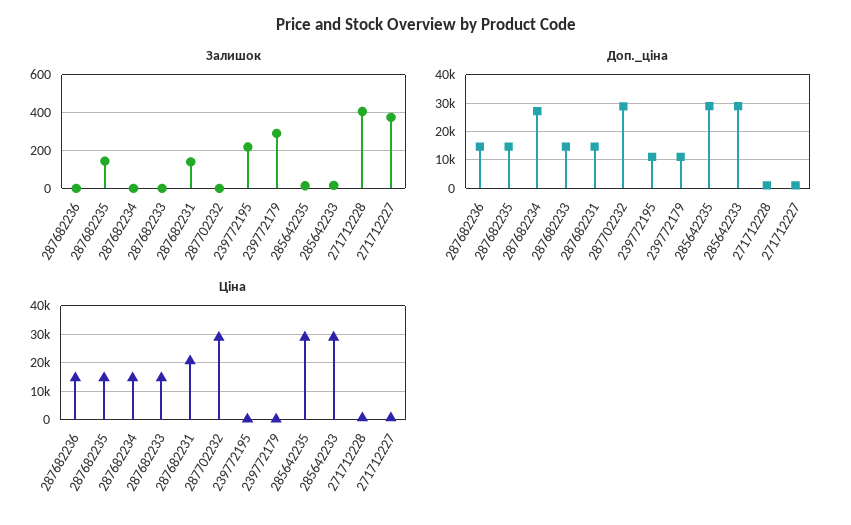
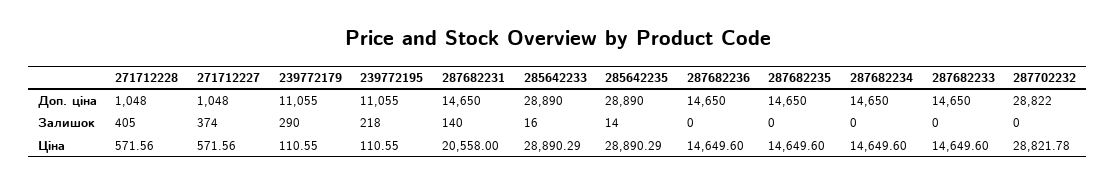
  {
    "Залишок": {
      "287682236": 0,
-     "287682235": 150,
+     "287682235": 0,
      "287682234": 0,
      "287682233": 0,
      "287682231": 140,
      "287702232": 0,
      "239772195": 218,
      "239772179": 290,
      "285642235": 14,
      "285642233": 16,
      "271712228": 405,
      "271712227": 374
    },
    "Доп._ціна": {
      "287682236": 14650,
      "287682235": 14650,
-     "287682234": 27500,
+     "287682234": 14650,
      "287682233": 14650,
      "287682231": 14650,
      "287702232": 28822,
      "239772195": 11055,
      "239772179": 11055,
      "285642235": 28890,
      "285642233": 28890,
      "271712228": 1048,
      "271712227": 1048
    },
    "Ціна": {
      "287682236": 14649.6,
      "287682235": 14649.6,
      "287682234": 14649.6,
      "287682233": 14649.6,
      "287682231": 20558,
      "287702232": 28821.78,
      "239772195": 110.55,
      "239772179": 110.55,
      "285642235": 28890.29,
      "285642233": 28890.29,
      "271712228": 571.56,
      "271712227": 571.56
    }
  }

